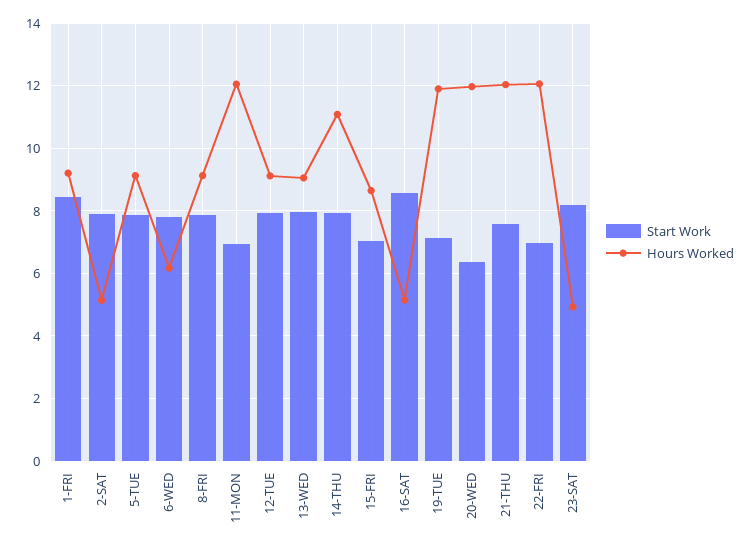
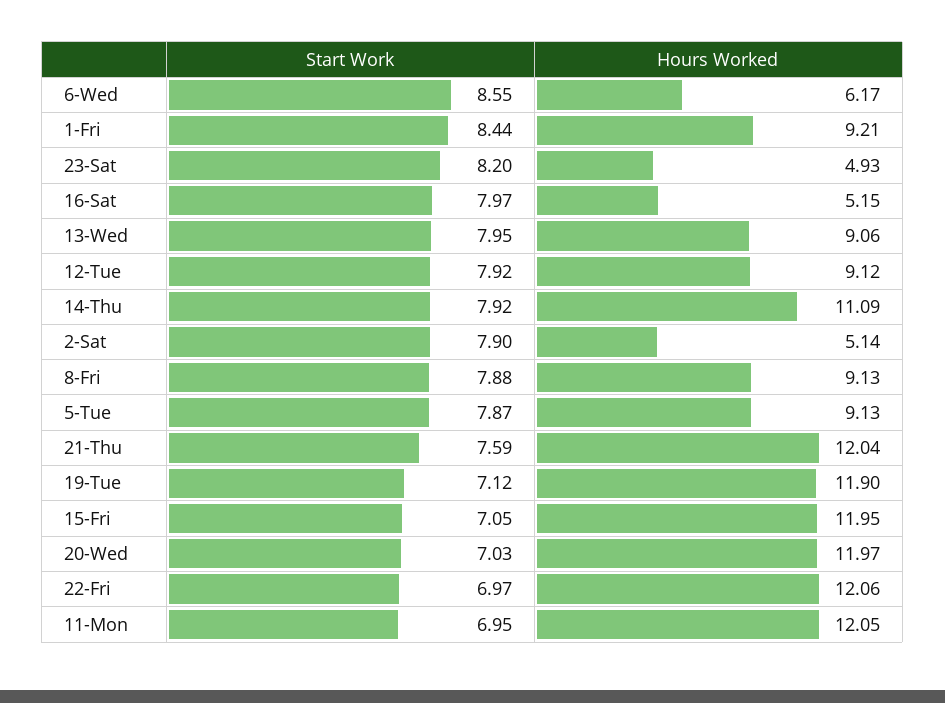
  {
    "Start Work": {
      "1-FRI": 8.44,
      "2-SAT": 7.9,
      "5-TUE": 7.87,
-     "6-WED": 7.8,
+     "6-WED": 8.55,
      "8-FRI": 7.88,
      "11-MON": 6.95,
      "12-TUE": 7.92,
      "13-WED": 7.95,
      "14-THU": 7.92,
      "15-FRI": 7.05,
-     "16-SAT": 8.6,
+     "16-SAT": 7.97,
      "19-TUE": 7.12,
-     "20-WED": 6.4,
+     "20-WED": 7.03,
      "21-THU": 7.59,
      "22-FRI": 6.97,
      "23-SAT": 8.2
    },
    "Hours Worked": {
      "1-FRI": 9.21,
      "2-SAT": 5.14,
      "5-TUE": 9.13,
      "6-WED": 6.17,
      "8-FRI": 9.13,
      "11-MON": 12.05,
      "12-TUE": 9.12,
      "13-WED": 9.06,
      "14-THU": 11.09,
-     "15-FRI": 8.6,
+     "15-FRI": 11.95,
      "16-SAT": 5.15,
      "19-TUE": 11.9,
      "20-WED": 11.97,
      "21-THU": 12.04,
      "22-FRI": 12.06,
      "23-SAT": 4.93
    }
  }

